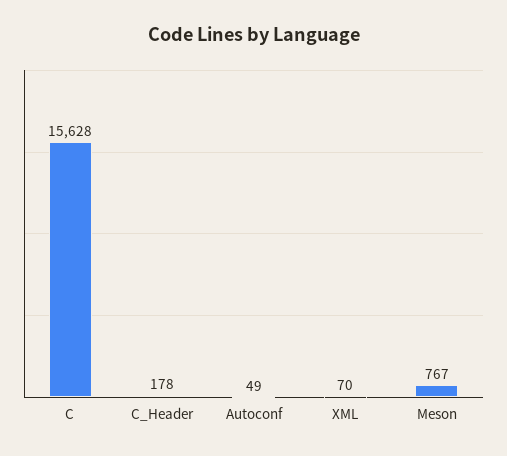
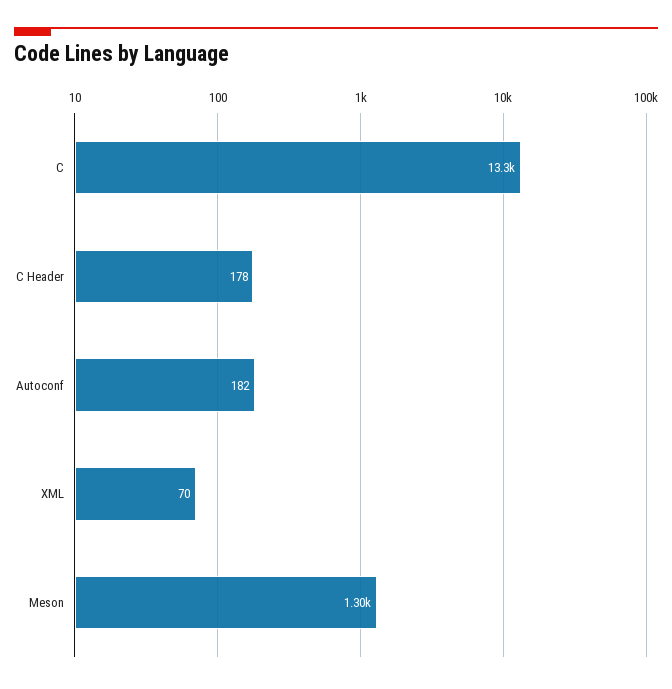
  {
-   "C": 15628,
+   "C": 13300,
    "C_Header": 178,
-   "Autoconf": 49,
+   "Autoconf": 182,
    "XML": 70,
-   "Meson": 767
+   "Meson": 1300
  }

